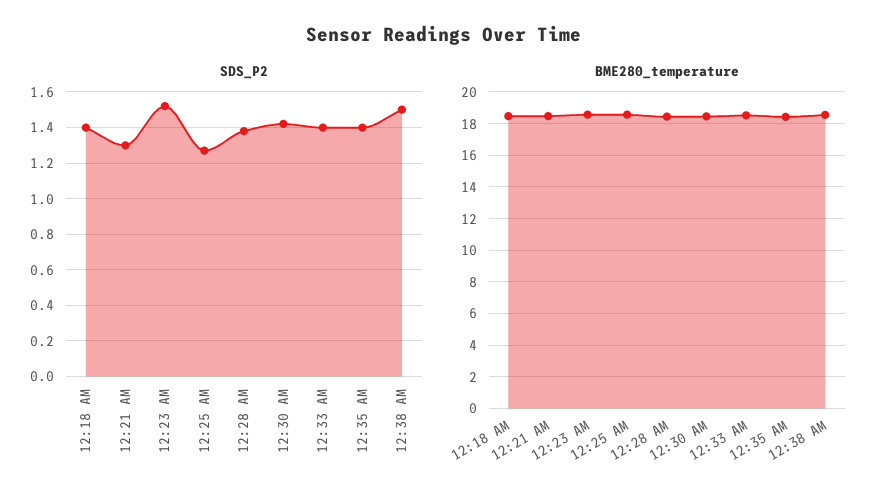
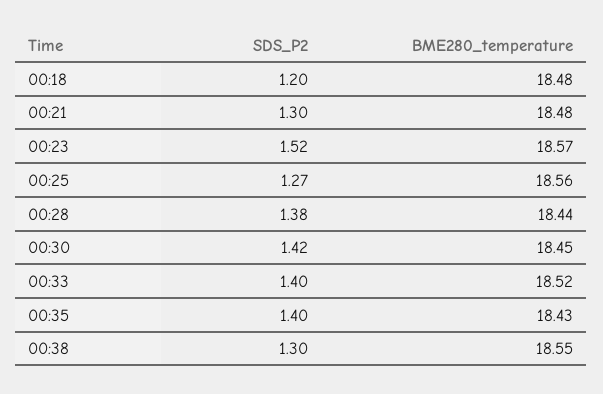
  {
    "SDS_P2": {
-     "12:18 AM": 1.4,
+     "12:18 AM": 1.2,
      "12:21 AM": 1.3,
      "12:23 AM": 1.52,
      "12:25 AM": 1.27,
      "12:28 AM": 1.38,
      "12:30 AM": 1.42,
      "12:33 AM": 1.4,
      "12:35 AM": 1.4,
-     "12:38 AM": 1.5
+     "12:38 AM": 1.3
    },
    "BME280_temperature": {
      "12:18 AM": 18.48,
      "12:21 AM": 18.48,
      "12:23 AM": 18.57,
      "12:25 AM": 18.56,
      "12:28 AM": 18.44,
      "12:30 AM": 18.45,
      "12:33 AM": 18.52,
      "12:35 AM": 18.43,
      "12:38 AM": 18.55
    }
  }

